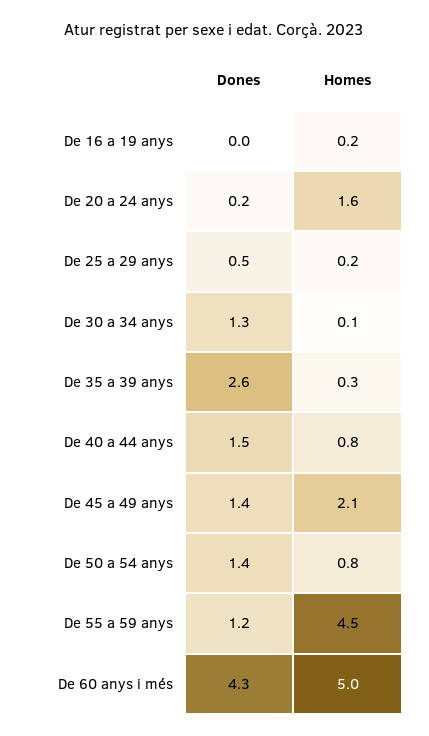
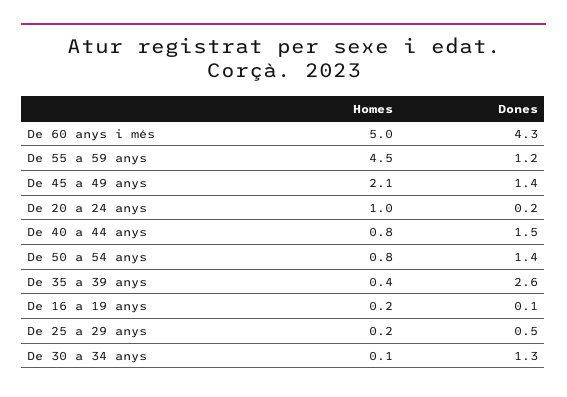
  {
    "Dones": {
-     "De 16 a 19 anys": 0,
+     "De 16 a 19 anys": 0.1,
      "De 20 a 24 anys": 0.2,
      "De 25 a 29 anys": 0.5,
      "De 30 a 34 anys": 1.3,
      "De 35 a 39 anys": 2.6,
      "De 40 a 44 anys": 1.5,
      "De 45 a 49 anys": 1.4,
      "De 50 a 54 anys": 1.4,
      "De 55 a 59 anys": 1.2,
      "De 60 anys i més": 4.3
    },
    "Homes": {
      "De 16 a 19 anys": 0.2,
-     "De 20 a 24 anys": 1.6,
+     "De 20 a 24 anys": 1,
      "De 25 a 29 anys": 0.2,
      "De 30 a 34 anys": 0.1,
-     "De 35 a 39 anys": 0.3,
+     "De 35 a 39 anys": 0.4,
      "De 40 a 44 anys": 0.8,
      "De 45 a 49 anys": 2.1,
      "De 50 a 54 anys": 0.8,
      "De 55 a 59 anys": 4.5,
      "De 60 anys i més": 5
    }
  }

